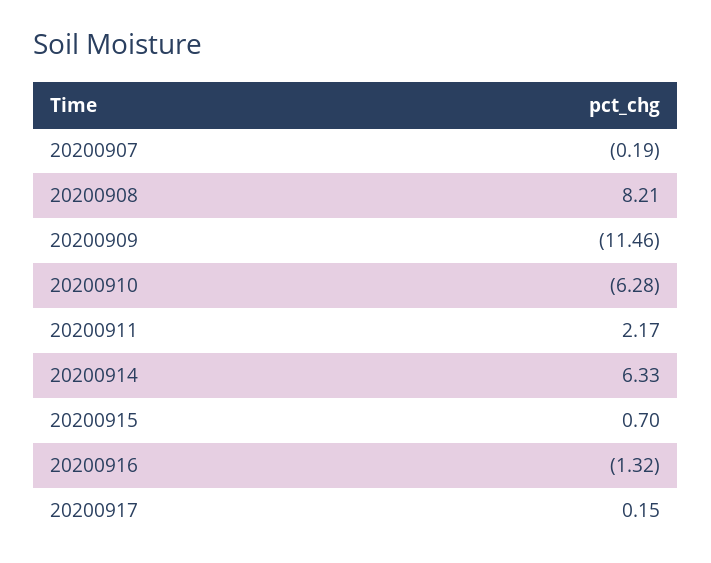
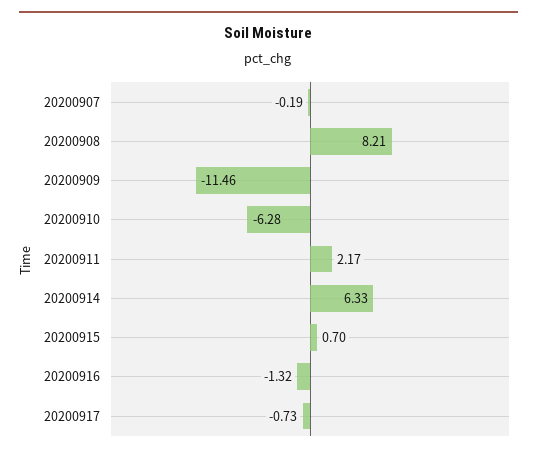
  {
    "20200907": -0.19,
    "20200908": 8.21,
    "20200909": -11.46,
    "20200910": -6.28,
    "20200911": 2.17,
    "20200914": 6.33,
    "20200915": 0.7,
    "20200916": -1.32,
-   "20200917": 0.15
+   "20200917": -0.73
  }

